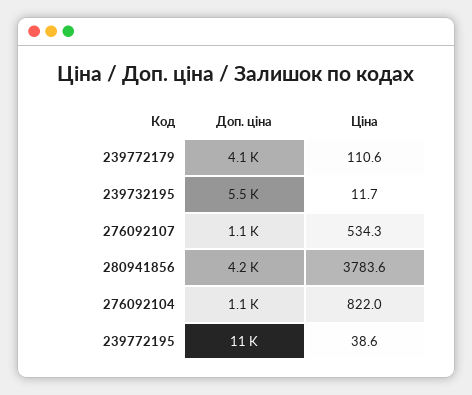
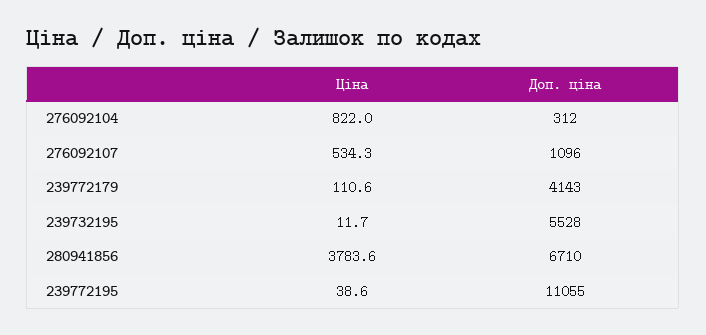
  {
    "Доп. ціна": {
      "239772179": 4143,
      "239732195": 5528,
      "276092107": 1096,
-     "280941856": 4200,
+     "280941856": 6710,
-     "276092104": 1100,
+     "276092104": 312,
      "239772195": 11055
    },
    "Ціна": {
      "239772179": 110.6,
      "239732195": 11.7,
      "276092107": 534.3,
      "280941856": 3783.6,
      "276092104": 822,
      "239772195": 38.6
    }
  }

